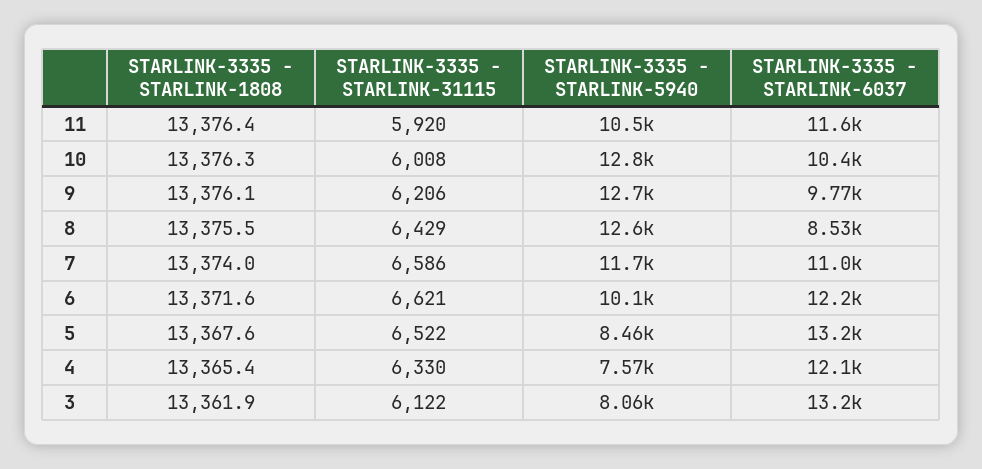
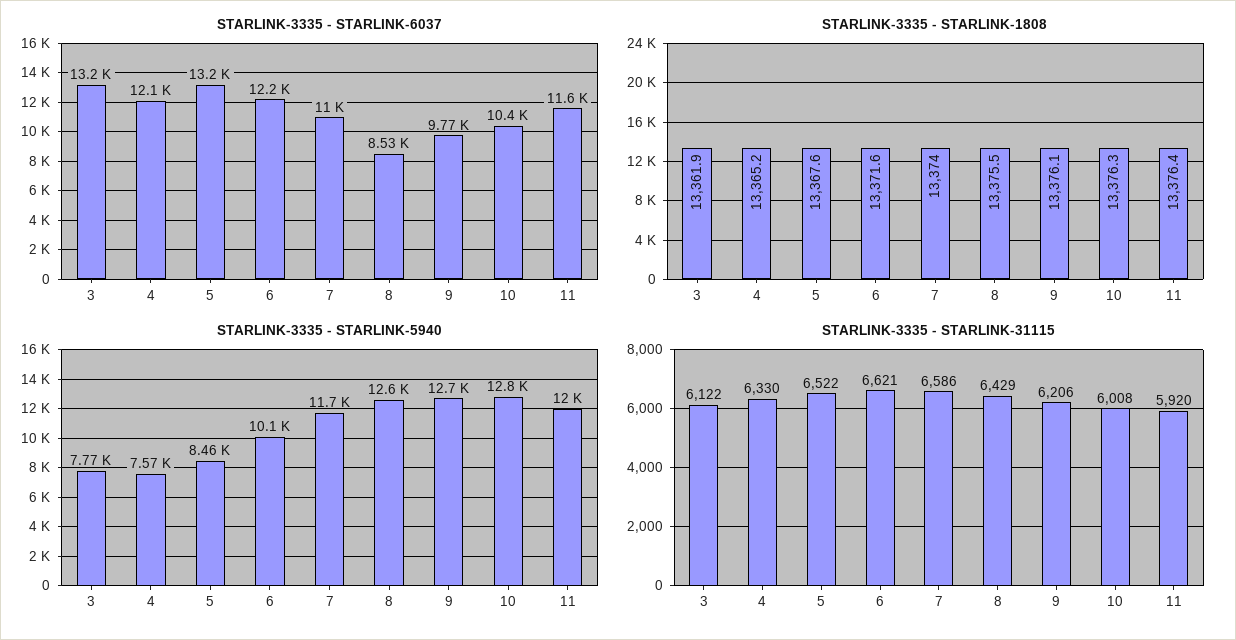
  {
    "STARLINK-3335 - STARLINK-1808": {
      "11": 13376.4,
      "10": 13376.3,
      "9": 13376.1,
      "8": 13375.5,
      "7": 13374,
      "6": 13371.6,
      "5": 13367.6,
-     "4": 13365.4,
+     "4": 13365.2,
      "3": 13361.9
    },
    "STARLINK-3335 - STARLINK-31115": {
      "11": 5920,
      "10": 6008,
      "9": 6206,
      "8": 6429,
      "7": 6586,
      "6": 6621,
      "5": 6522,
      "4": 6330,
      "3": 6122
    },
    "STARLINK-3335 - STARLINK-5940": {
-     "11": 10500,
+     "11": 12000,
      "10": 12800,
      "9": 12700,
      "8": 12600,
      "7": 11700,
      "6": 10100,
      "5": 8460,
      "4": 7570,
-     "3": 8060
+     "3": 7770
    },
    "STARLINK-3335 - STARLINK-6037": {
      "11": 11600,
      "10": 10400,
      "9": 9770,
      "8": 8530,
      "7": 11000,
      "6": 12200,
      "5": 13200,
      "4": 12100,
      "3": 13200
    }
  }

